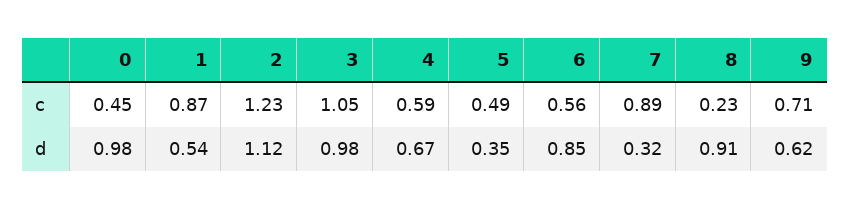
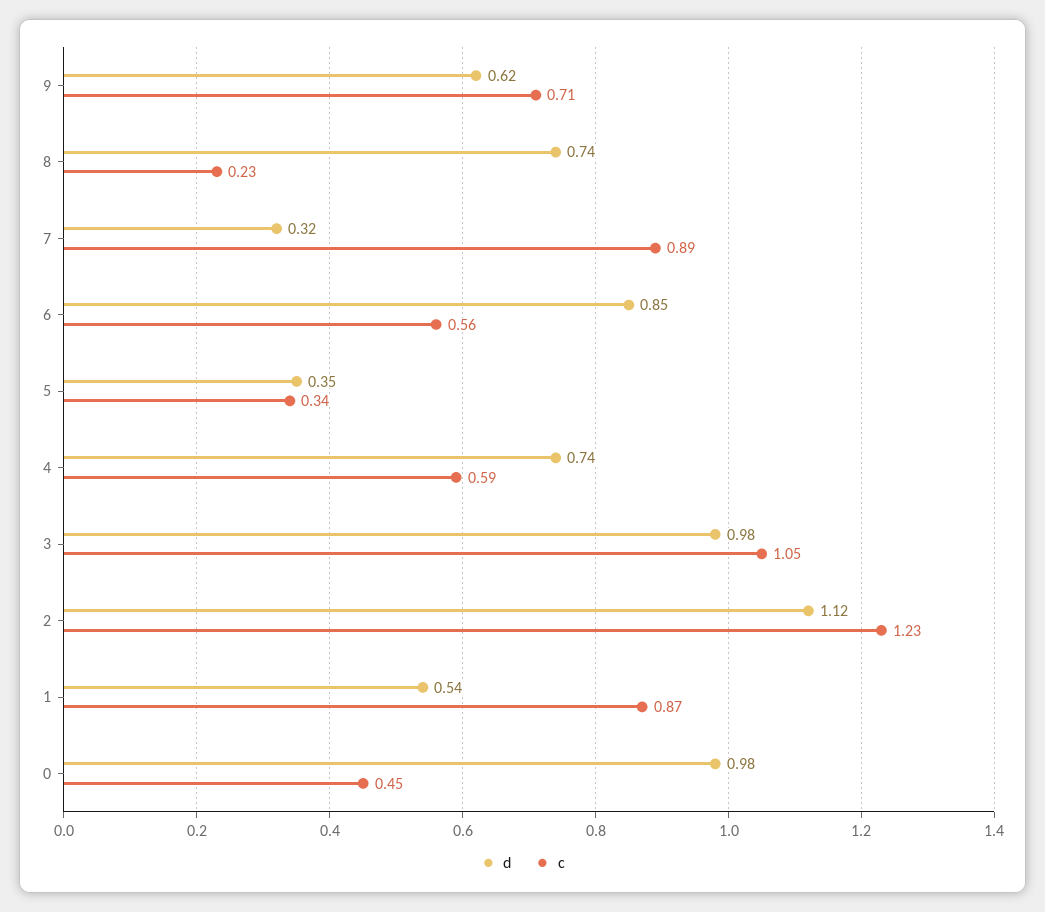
  {
    "c": {
      "0": 0.45,
      "1": 0.87,
      "2": 1.23,
      "3": 1.05,
      "4": 0.59,
-     "5": 0.49,
+     "5": 0.34,
      "6": 0.56,
      "7": 0.89,
      "8": 0.23,
      "9": 0.71
    },
    "d": {
      "0": 0.98,
      "1": 0.54,
      "2": 1.12,
      "3": 0.98,
-     "4": 0.67,
+     "4": 0.74,
      "5": 0.35,
      "6": 0.85,
      "7": 0.32,
-     "8": 0.91,
+     "8": 0.74,
      "9": 0.62
    }
  }

